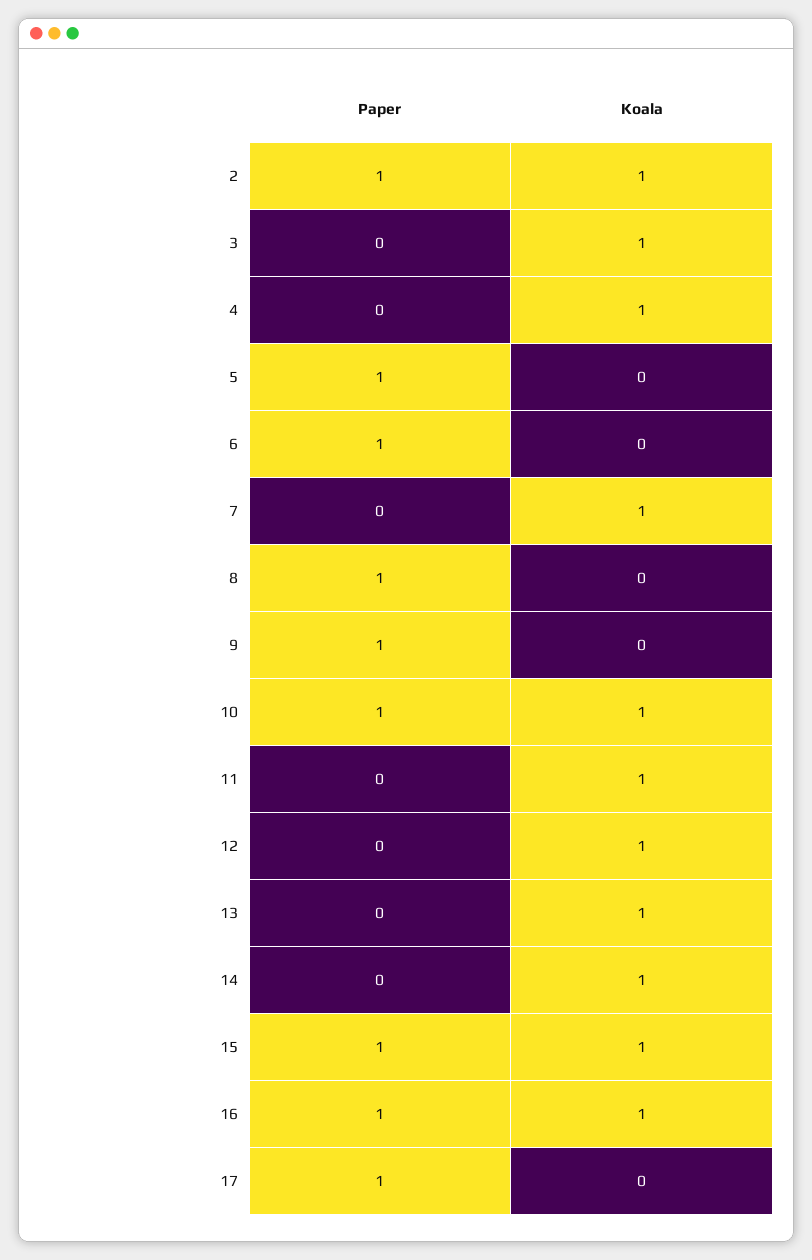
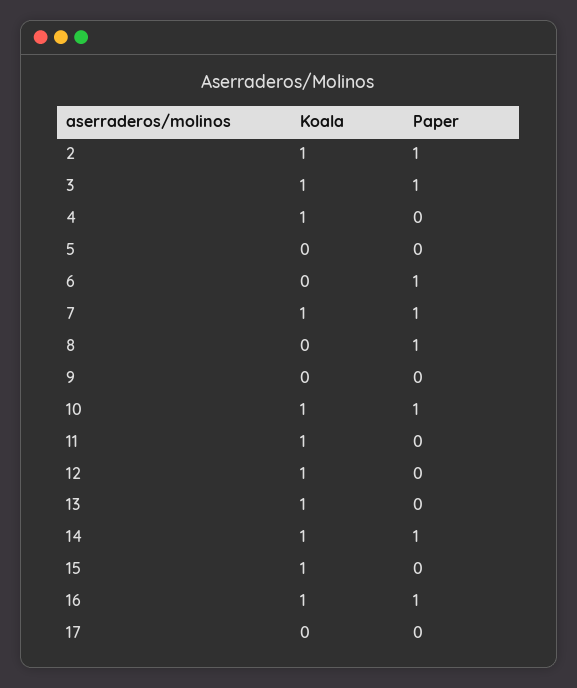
  {
    "Paper": {
      "2": 1,
-     "3": 0,
+     "3": 1,
      "4": 0,
-     "5": 1,
+     "5": 0,
      "6": 1,
-     "7": 0,
+     "7": 1,
      "8": 1,
-     "9": 1,
+     "9": 0,
      "10": 1,
      "11": 0,
      "12": 0,
      "13": 0,
-     "14": 0,
+     "14": 1,
-     "15": 1,
+     "15": 0,
      "16": 1,
-     "17": 1
+     "17": 0
    },
    "Koala": {
      "2": 1,
      "3": 1,
      "4": 1,
      "5": 0,
      "6": 0,
      "7": 1,
      "8": 0,
      "9": 0,
      "10": 1,
      "11": 1,
      "12": 1,
      "13": 1,
      "14": 1,
      "15": 1,
      "16": 1,
      "17": 0
    }
  }

